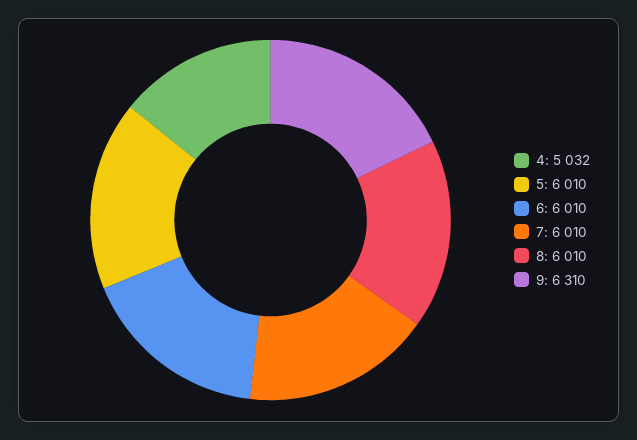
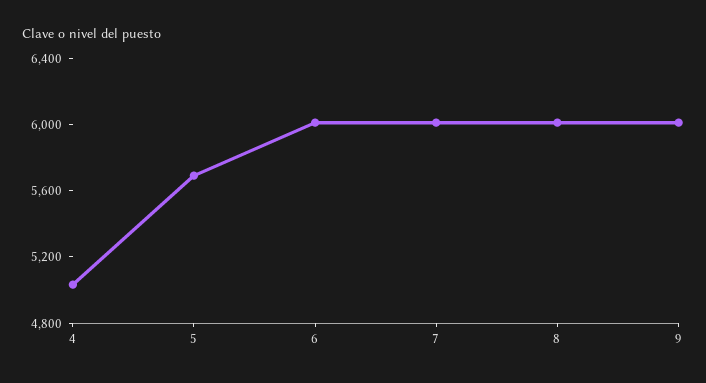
  {
    "4": 5032,
-   "5": 6010,
+   "5": 5700,
    "6": 6010,
    "7": 6010,
    "8": 6010,
-   "9": 6310
+   "9": 6000
  }

